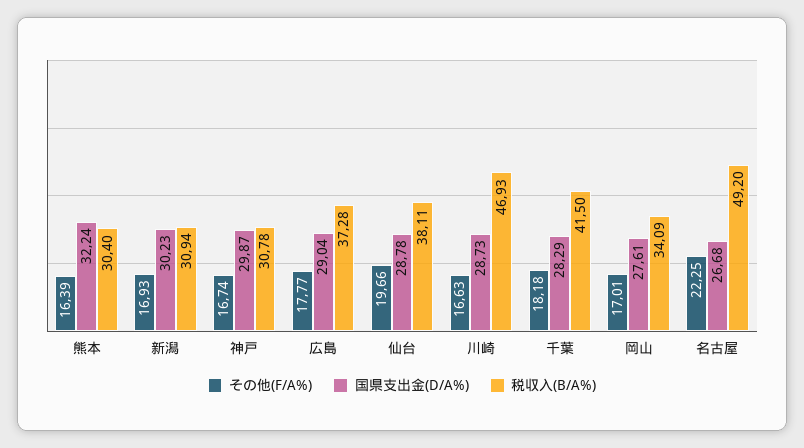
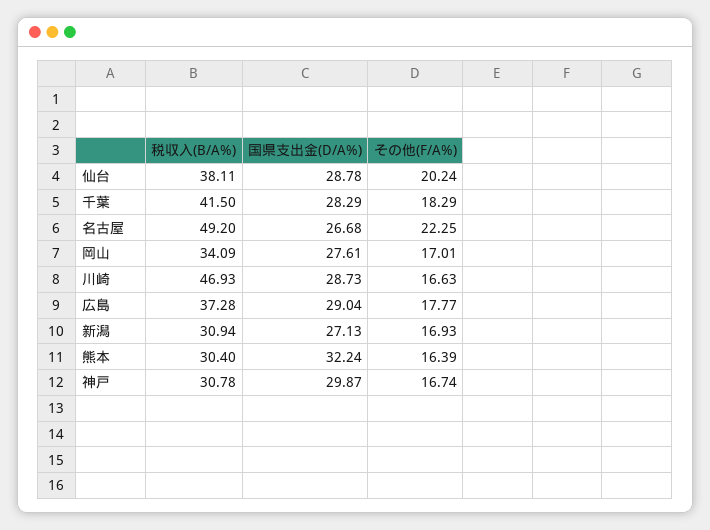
  {
    "その他(F/A%)": {
      "熊本": 16.39,
      "新潟": 16.93,
      "神戸": 16.74,
      "広島": 17.77,
-     "仙台": 19.66,
+     "仙台": 20.24,
      "川崎": 16.63,
-     "千葉": 18.18,
+     "千葉": 18.29,
      "岡山": 17.01,
      "名古屋": 22.25
    },
    "国県支出金(D/A%)": {
      "熊本": 32.24,
-     "新潟": 30.23,
+     "新潟": 27.13,
      "神戸": 29.87,
      "広島": 29.04,
      "仙台": 28.78,
      "川崎": 28.73,
      "千葉": 28.29,
      "岡山": 27.61,
      "名古屋": 26.68
    },
    "税収入(B/A%)": {
      "熊本": 30.4,
      "新潟": 30.94,
      "神戸": 30.78,
      "広島": 37.28,
      "仙台": 38.11,
      "川崎": 46.93,
      "千葉": 41.5,
      "岡山": 34.09,
      "名古屋": 49.2
    }
  }

